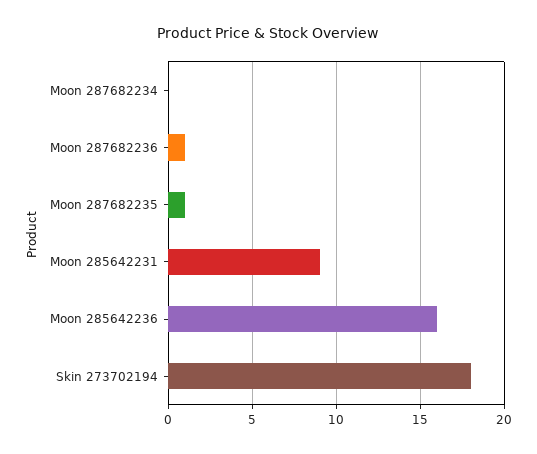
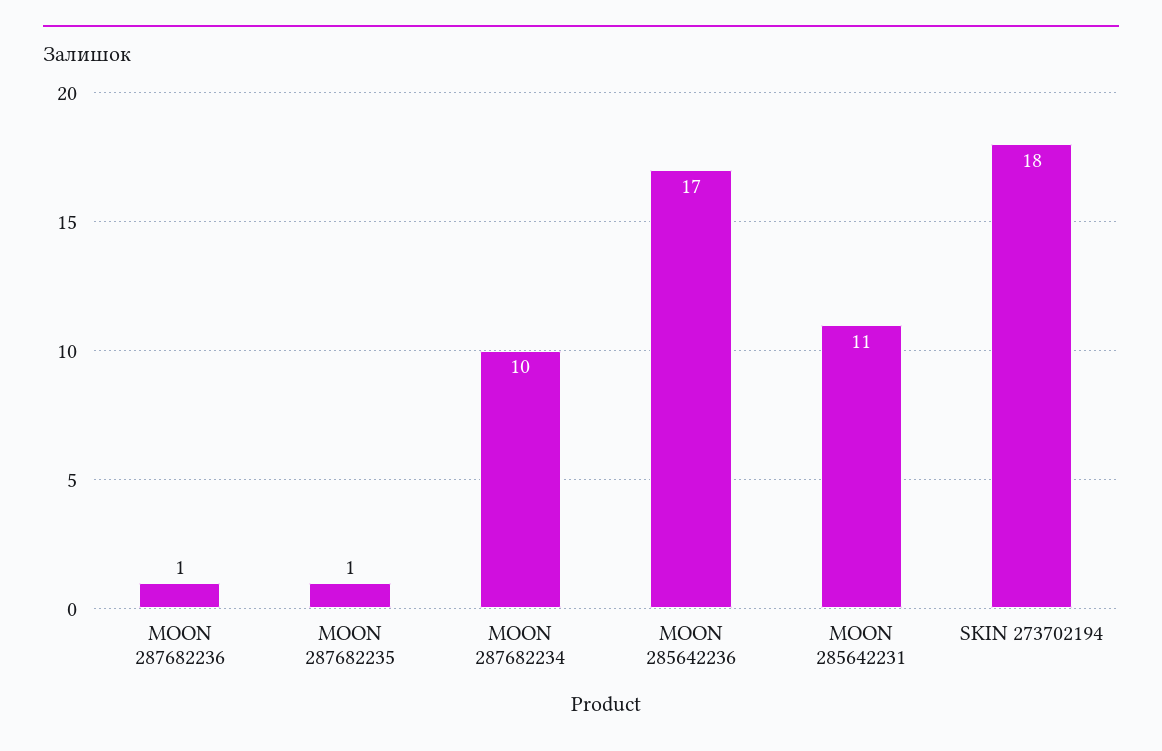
  {
-   "Moon 287682234": 0,
+   "Moon 287682234": 10,
    "Moon 287682236": 1,
    "Moon 287682235": 1,
-   "Moon 285642231": 9,
+   "Moon 285642231": 11,
-   "Moon 285642236": 16,
+   "Moon 285642236": 17,
    "Skin 273702194": 18
  }

